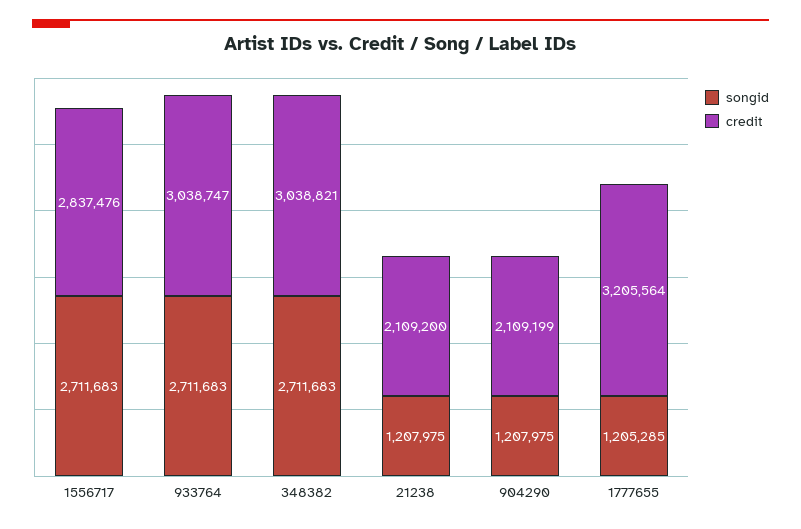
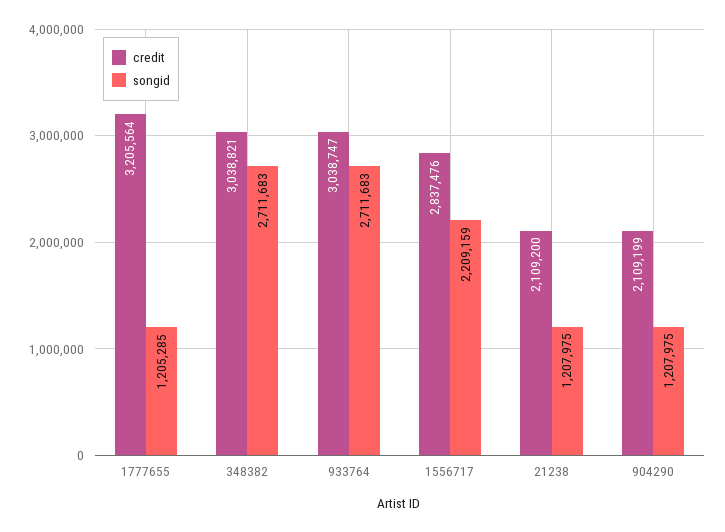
  {
    "songid": {
-     "1556717": 2711683,
+     "1556717": 2209159,
      "933764": 2711683,
      "348382": 2711683,
      "21238": 1207975,
      "904290": 1207975,
      "1777655": 1205285
    },
    "credit": {
      "1556717": 2837476,
      "933764": 3038747,
      "348382": 3038821,
      "21238": 2109200,
      "904290": 2109199,
      "1777655": 3205564
    }
  }

